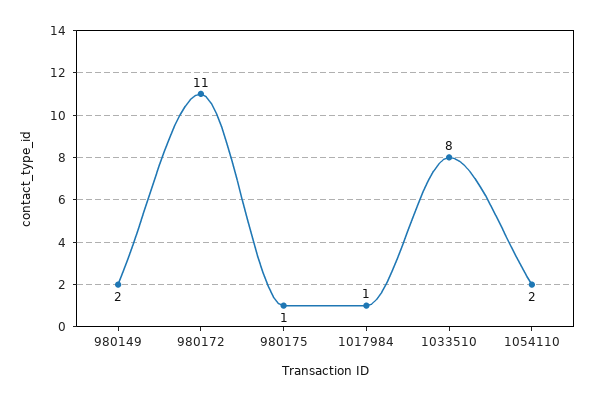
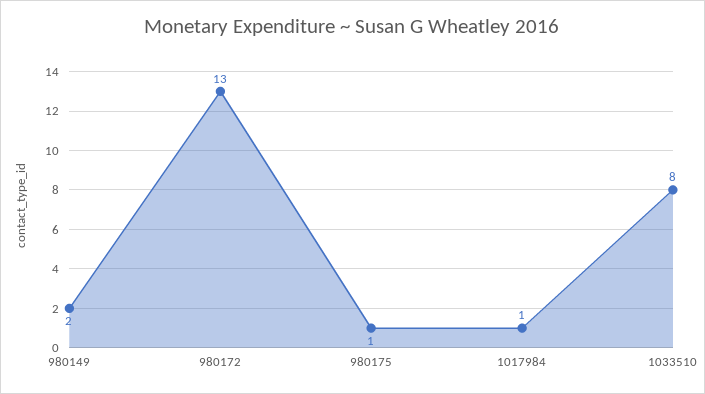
  {
    "980149": 2,
-   "980172": 11,
+   "980172": 13,
    "980175": 1,
    "1017984": 1,
-   "1033510": 8,
+   "1033510": 8
-   "1054110": 2
  }

